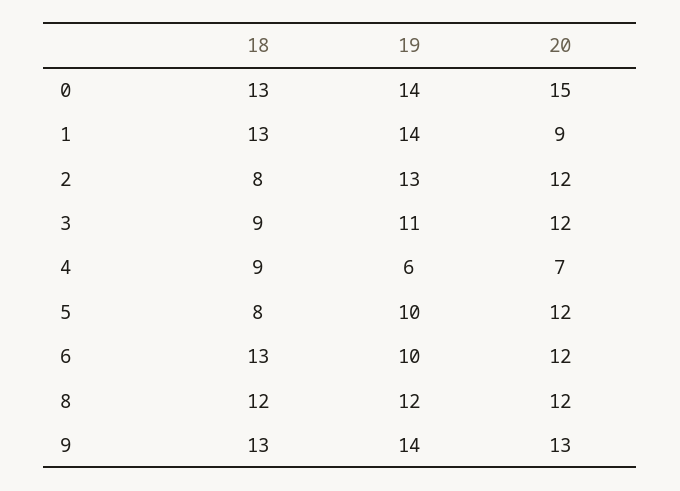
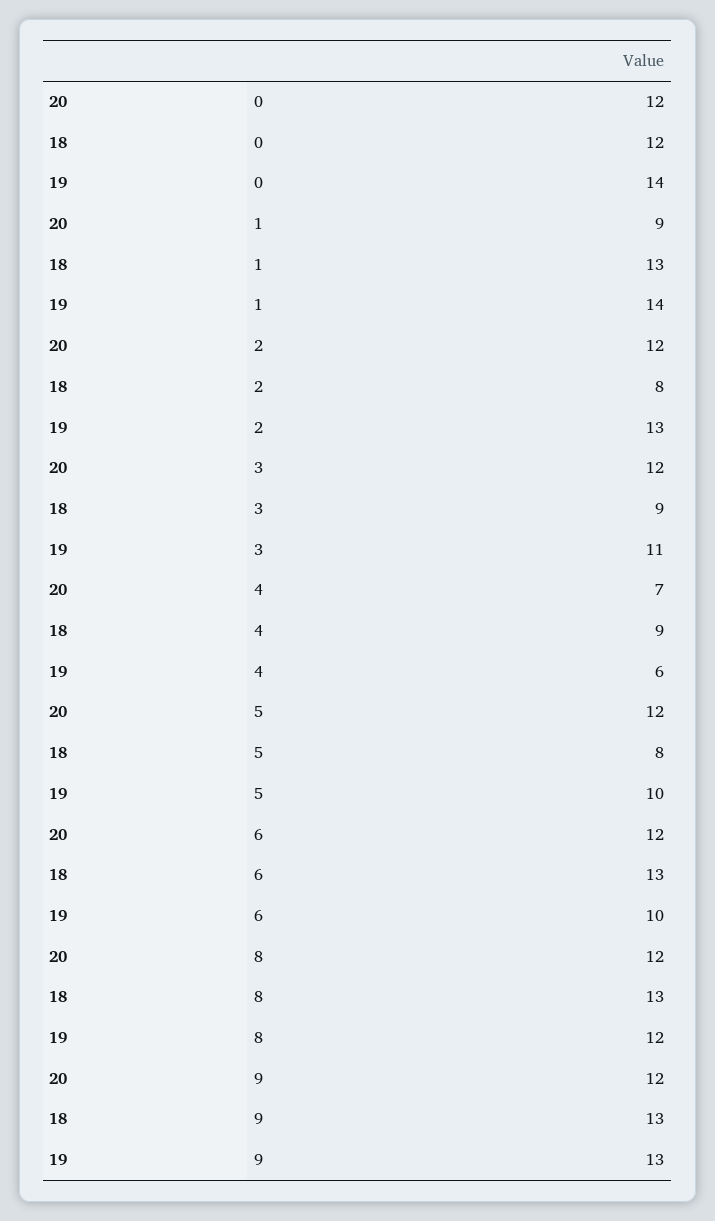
  {
    "18": {
-     "0": 13,
+     "0": 12,
      "1": 13,
      "2": 8,
      "3": 9,
      "4": 9,
      "5": 8,
      "6": 13,
-     "8": 12,
+     "8": 13,
      "9": 13
    },
    "19": {
      "0": 14,
      "1": 14,
      "2": 13,
      "3": 11,
      "4": 6,
      "5": 10,
      "6": 10,
      "8": 12,
-     "9": 14
+     "9": 13
    },
    "20": {
-     "0": 15,
+     "0": 12,
      "1": 9,
      "2": 12,
      "3": 12,
      "4": 7,
      "5": 12,
      "6": 12,
      "8": 12,
-     "9": 13
+     "9": 12
    }
  }

